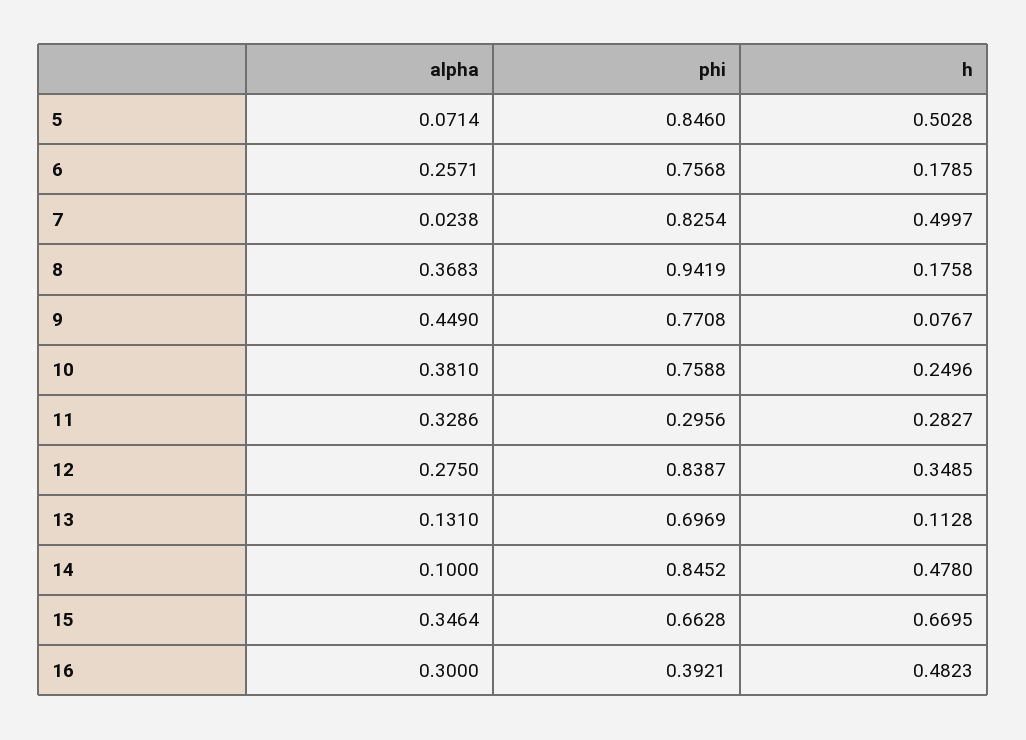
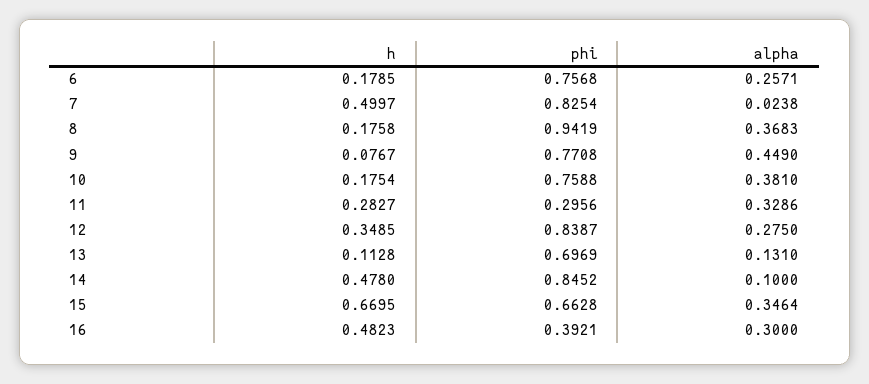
  {
    "alpha": {
-     "5": 0.0714,
      "6": 0.2571,
      "7": 0.0238,
      "8": 0.3683,
      "9": 0.449,
      "10": 0.381,
      "11": 0.3286,
      "12": 0.275,
      "13": 0.131,
      "14": 0.1,
      "15": 0.3464,
      "16": 0.3
    },
    "phi": {
-     "5": 0.846,
      "6": 0.7568,
      "7": 0.8254,
      "8": 0.9419,
      "9": 0.7708,
      "10": 0.7588,
      "11": 0.2956,
      "12": 0.8387,
      "13": 0.6969,
      "14": 0.8452,
      "15": 0.6628,
      "16": 0.3921
    },
    "h": {
-     "5": 0.5028,
      "6": 0.1785,
      "7": 0.4997,
      "8": 0.1758,
      "9": 0.0767,
-     "10": 0.2496,
+     "10": 0.1754,
      "11": 0.2827,
      "12": 0.3485,
      "13": 0.1128,
      "14": 0.478,
      "15": 0.6695,
      "16": 0.4823
    }
  }

